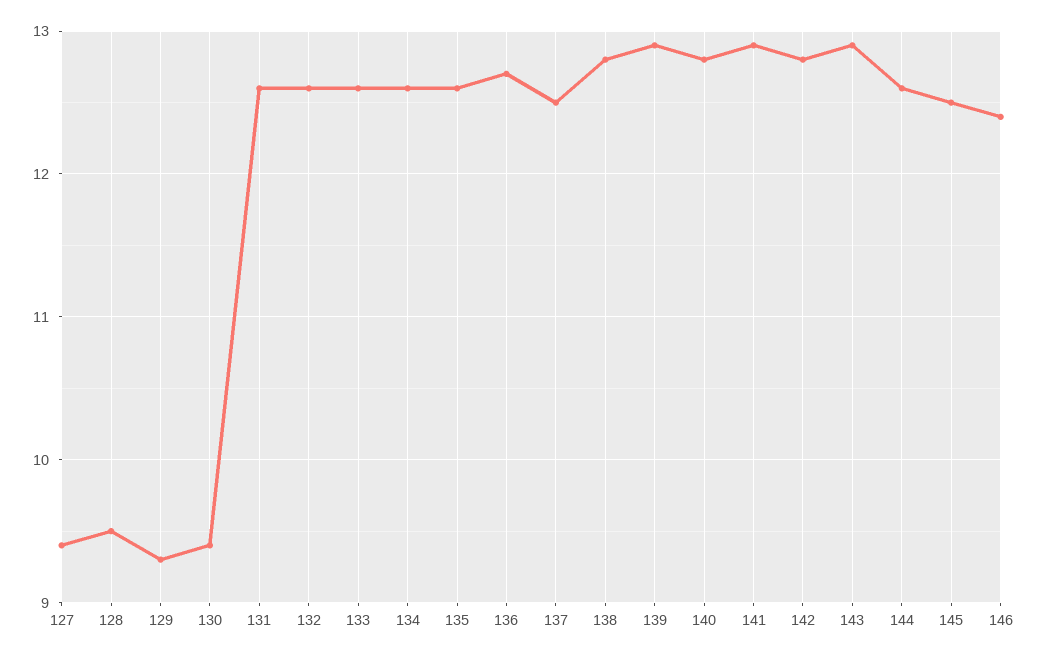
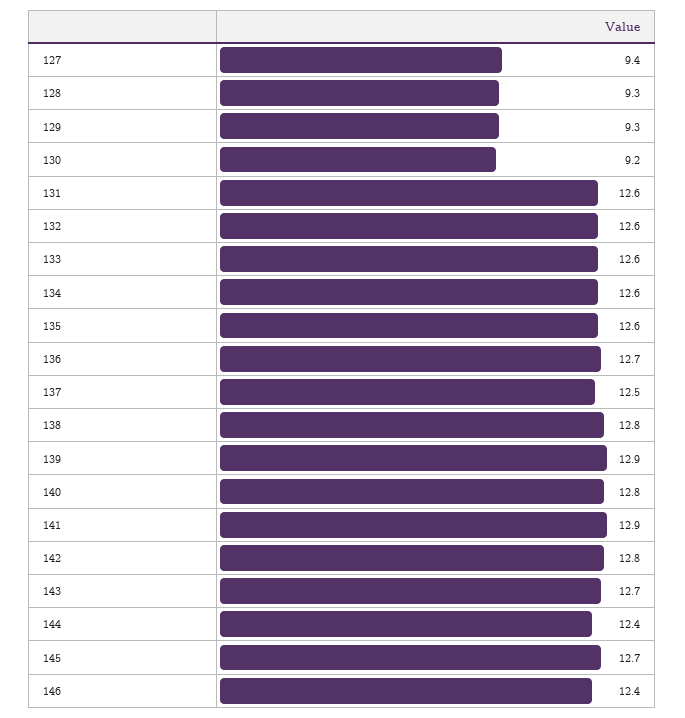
  {
    "127": 9.4,
-   "128": 9.5,
+   "128": 9.3,
    "129": 9.3,
-   "130": 9.4,
+   "130": 9.2,
    "131": 12.6,
    "132": 12.6,
    "133": 12.6,
    "134": 12.6,
    "135": 12.6,
    "136": 12.7,
    "137": 12.5,
    "138": 12.8,
    "139": 12.9,
    "140": 12.8,
    "141": 12.9,
    "142": 12.8,
-   "143": 12.9,
+   "143": 12.7,
-   "144": 12.6,
+   "144": 12.4,
-   "145": 12.5,
+   "145": 12.7,
    "146": 12.4
  }

